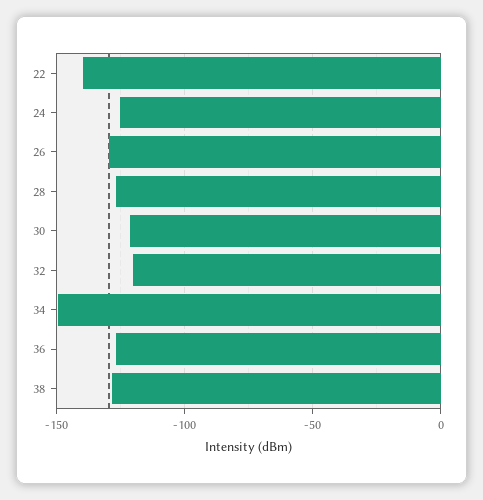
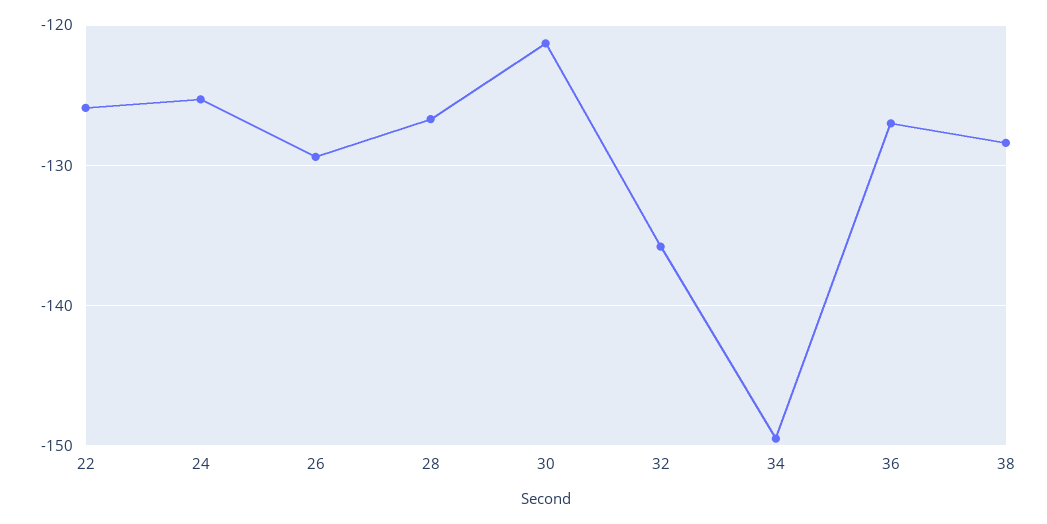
  {
-   "22": -140,
+   "22": -126,
    "24": -125,
    "26": -129,
    "28": -127,
    "30": -121,
-   "32": -120,
+   "32": -136,
    "34": -150,
    "36": -127,
    "38": -128
  }

